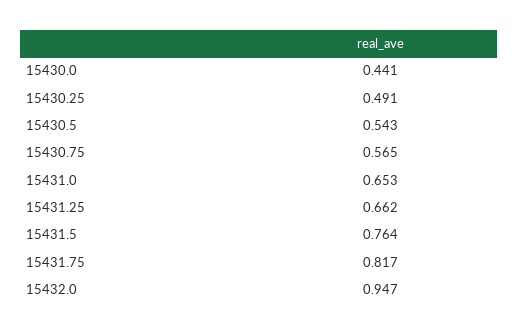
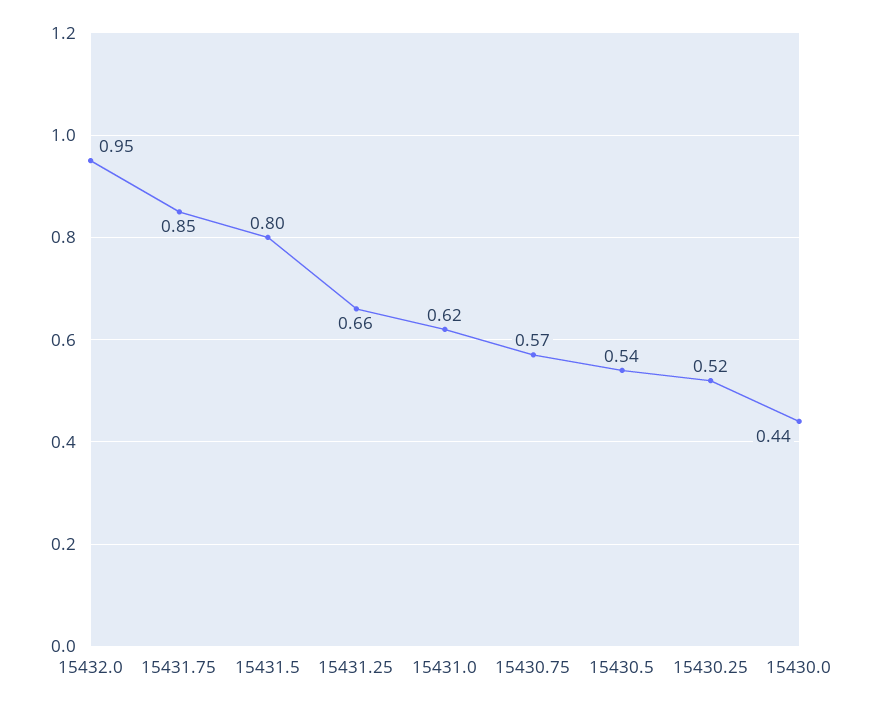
  {
    "15430.0": 0.441,
-   "15430.25": 0.491,
+   "15430.25": 0.52,
    "15430.5": 0.543,
    "15430.75": 0.565,
-   "15431.0": 0.653,
+   "15431.0": 0.62,
    "15431.25": 0.662,
-   "15431.5": 0.764,
+   "15431.5": 0.8,
-   "15431.75": 0.817,
+   "15431.75": 0.85,
    "15432.0": 0.947
  }

